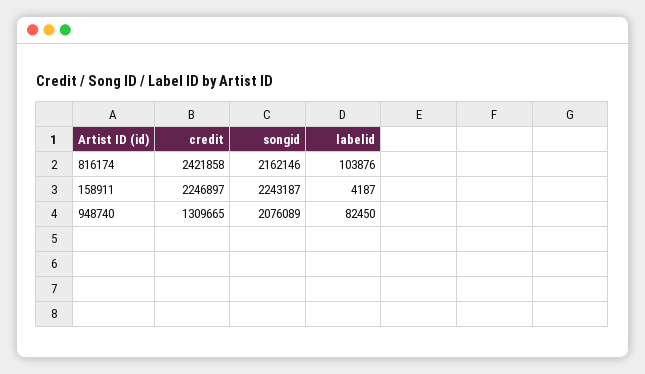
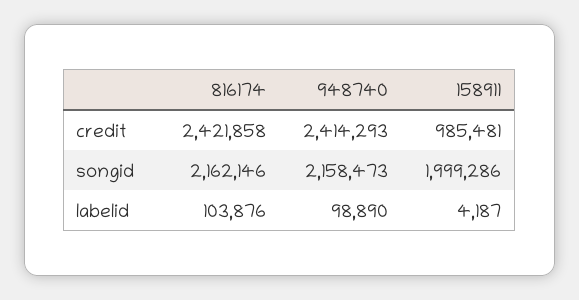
  {
    "credit": {
      "816174": 2421858,
-     "158911": 2246897,
+     "158911": 985481,
-     "948740": 1309665
+     "948740": 2414293
    },
    "songid": {
      "816174": 2162146,
-     "158911": 2243187,
+     "158911": 1999286,
-     "948740": 2076089
+     "948740": 2158473
    },
    "labelid": {
      "816174": 103876,
      "158911": 4187,
-     "948740": 82450
+     "948740": 98890
    }
  }

